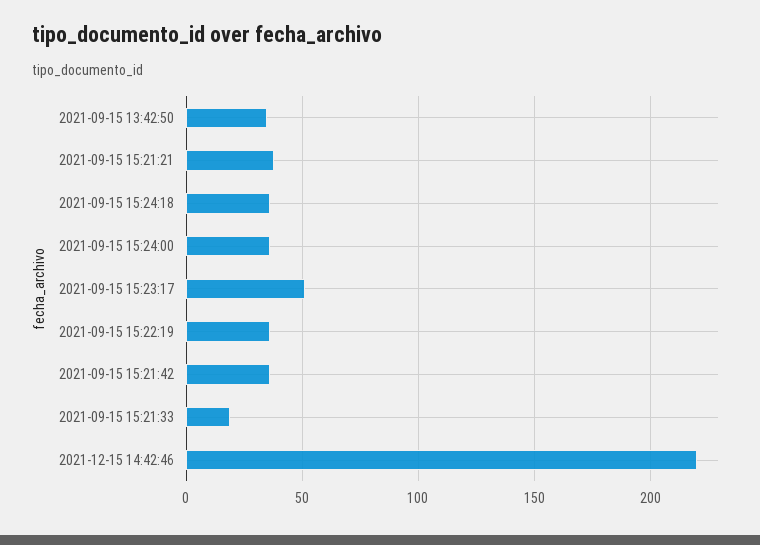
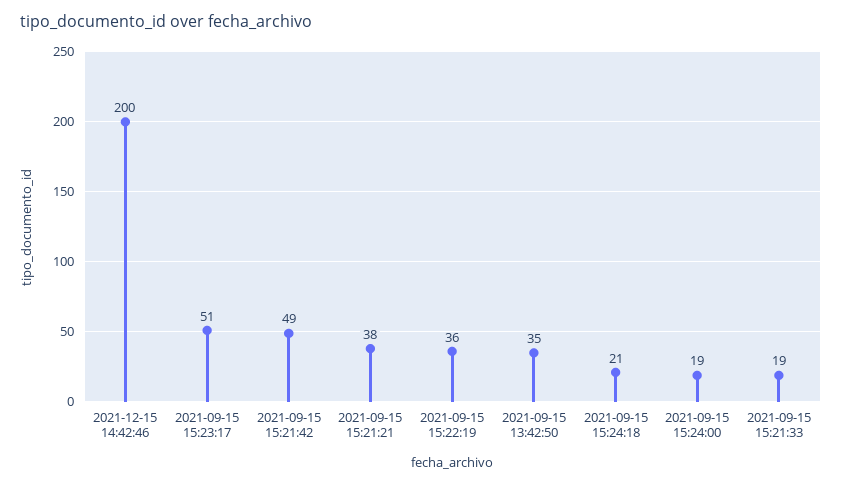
  {
    "2021-09-15 13:42:50": 35,
    "2021-09-15 15:21:21": 38,
-   "2021-09-15 15:24:18": 35,
+   "2021-09-15 15:24:18": 21,
-   "2021-09-15 15:24:00": 35,
+   "2021-09-15 15:24:00": 19,
    "2021-09-15 15:23:17": 51,
    "2021-09-15 15:22:19": 36,
-   "2021-09-15 15:21:42": 35,
+   "2021-09-15 15:21:42": 49,
    "2021-09-15 15:21:33": 19,
-   "2021-12-15 14:42:46": 220
+   "2021-12-15 14:42:46": 200
  }

